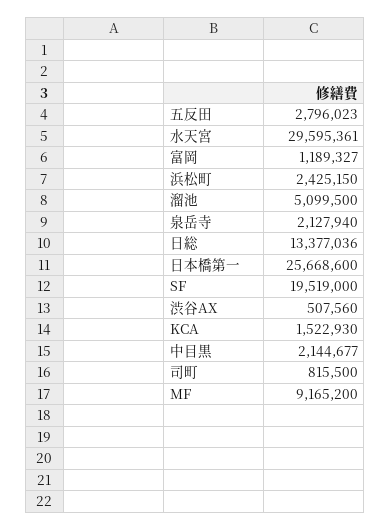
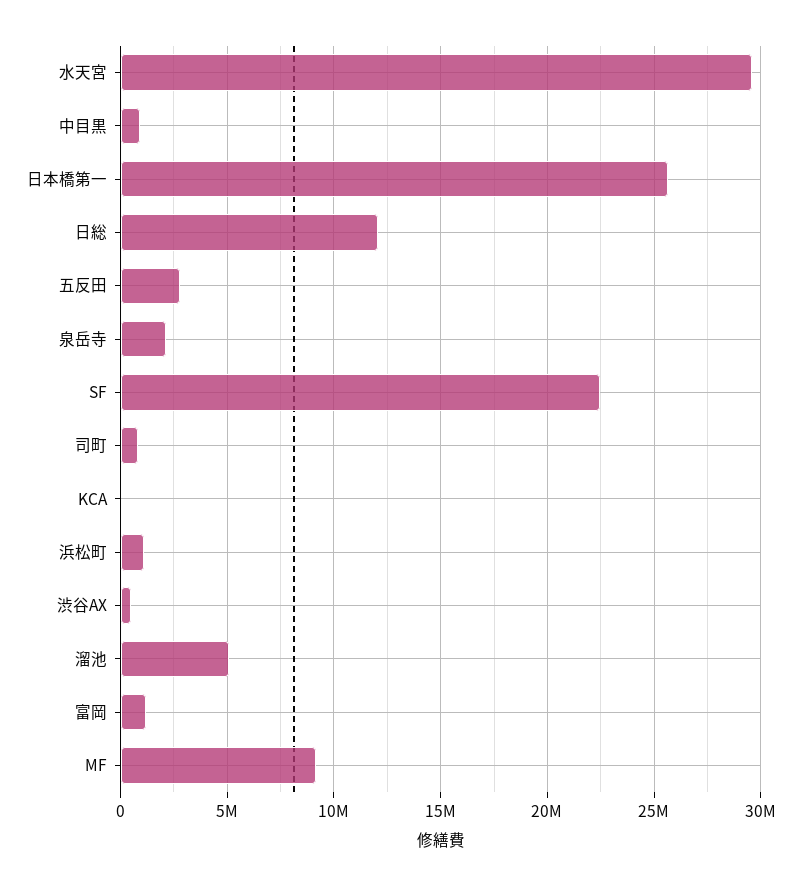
  {
    "五反田": 2796023,
    "水天宮": 29595361,
    "富岡": 1189327,
-   "浜松町": 2425150,
+   "浜松町": 1000000,
    "溜池": 5099500,
    "泉岳寺": 2127940,
-   "日総": 13377036,
+   "日総": 12000000,
    "日本橋第一": 25668600,
-   "SF": 19519000,
+   "SF": 22500000,
    "渋谷AX": 507560,
-   "KCA": 1522930,
+   "KCA": 0,
-   "中目黒": 2144677,
+   "中目黒": 1000000,
    "司町": 815500,
    "MF": 9165200
  }

